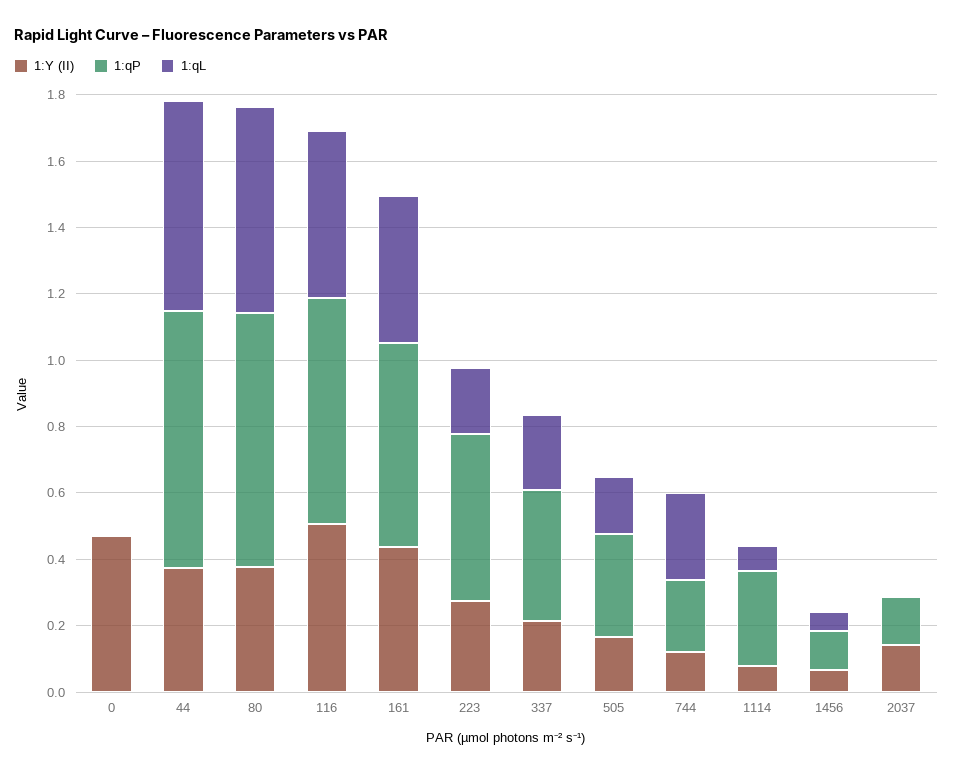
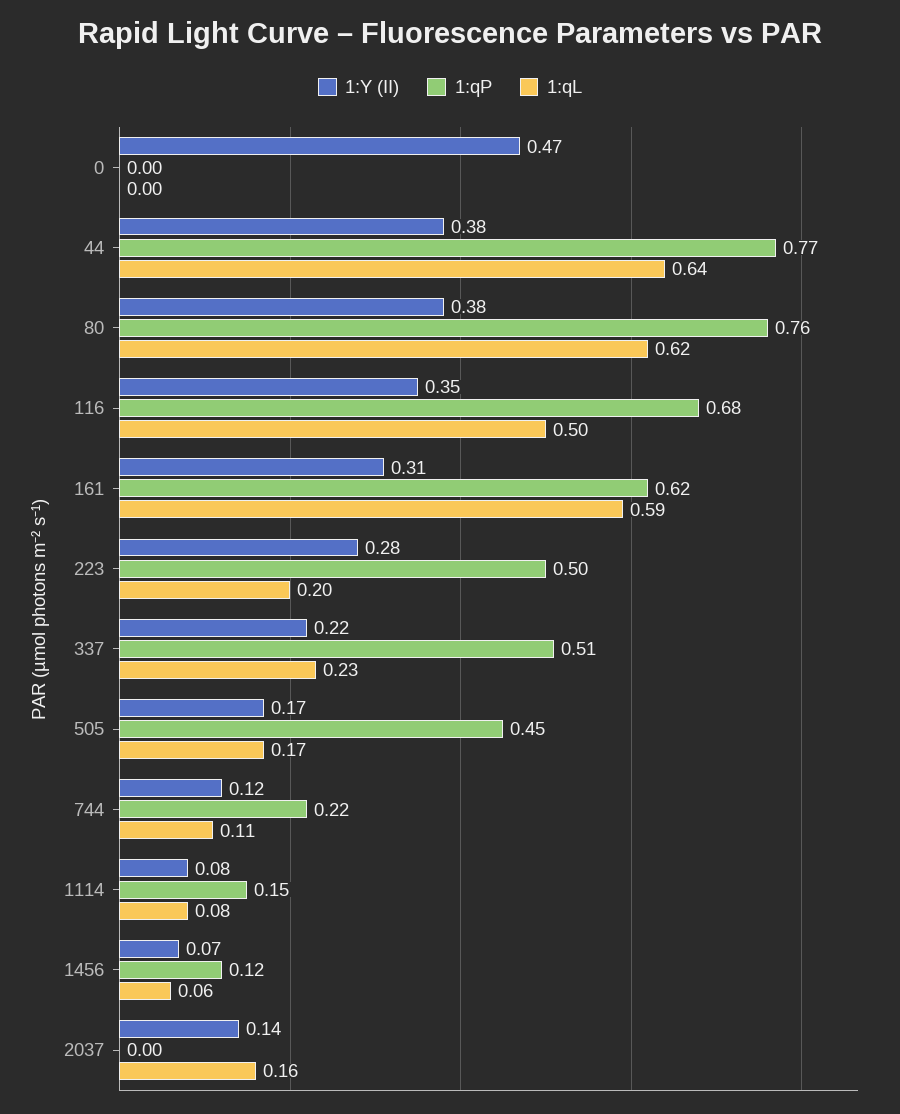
  {
    "1:Y (II)": {
      "0": 0.47,
      "44": 0.38,
      "80": 0.38,
-     "116": 0.5,
+     "116": 0.35,
-     "161": 0.45,
+     "161": 0.31,
      "223": 0.28,
      "337": 0.22,
      "505": 0.17,
      "744": 0.12,
      "1114": 0.08,
      "1456": 0.07,
      "2037": 0.14
    },
    "1:qP": {
      "0": 0,
      "44": 0.77,
      "80": 0.76,
      "116": 0.68,
      "161": 0.62,
      "223": 0.5,
-     "337": 0.4,
+     "337": 0.51,
-     "505": 0.3,
+     "505": 0.45,
      "744": 0.22,
-     "1114": 0.3,
+     "1114": 0.15,
      "1456": 0.12,
-     "2037": 0.15
+     "2037": 0
    },
    "1:qL": {
      "0": 0,
      "44": 0.64,
      "80": 0.62,
      "116": 0.5,
-     "161": 0.45,
+     "161": 0.59,
      "223": 0.2,
      "337": 0.23,
      "505": 0.17,
-     "744": 0.25,
+     "744": 0.11,
      "1114": 0.08,
      "1456": 0.06,
-     "2037": 0
+     "2037": 0.16
    }
  }

